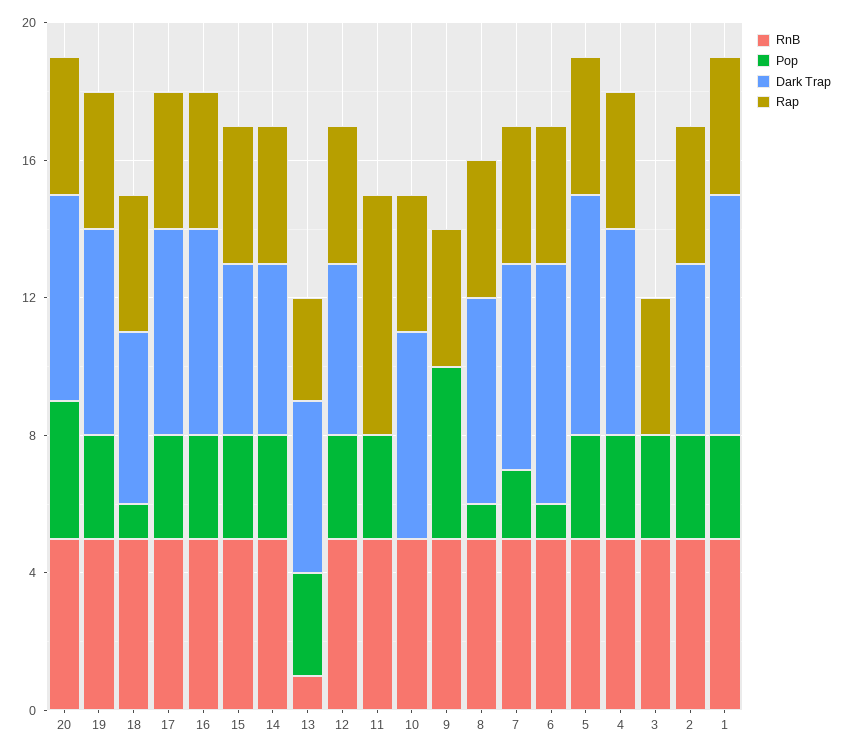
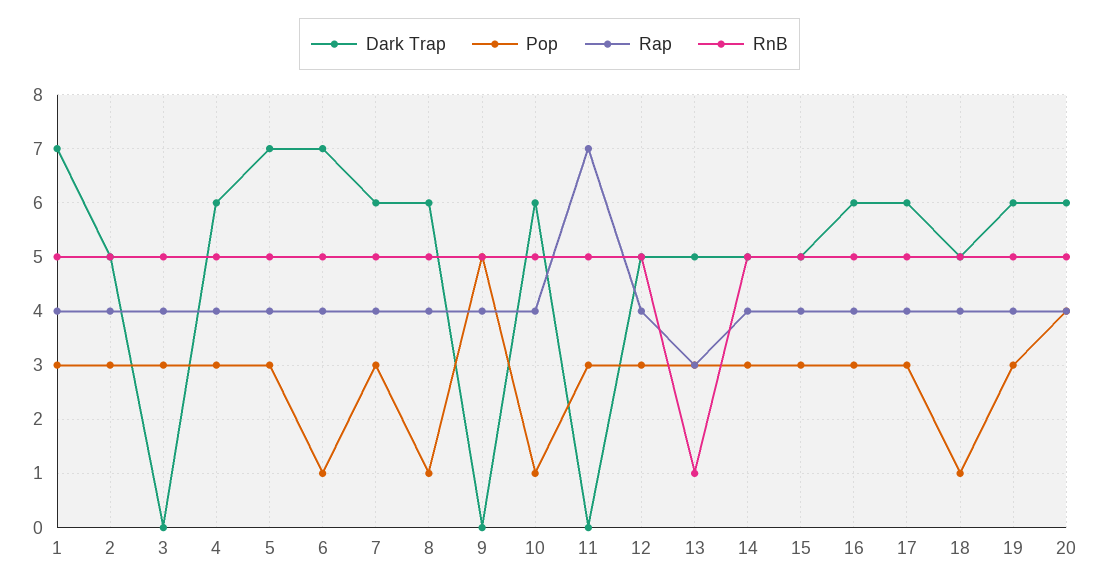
  {
    "RnB": {
      "20": 5,
      "19": 5,
      "18": 5,
      "17": 5,
      "16": 5,
      "15": 5,
      "14": 5,
      "13": 1,
      "12": 5,
      "11": 5,
      "10": 5,
      "9": 5,
      "8": 5,
      "7": 5,
      "6": 5,
      "5": 5,
      "4": 5,
      "3": 5,
      "2": 5,
      "1": 5
    },
    "Pop": {
      "20": 4,
      "19": 3,
      "18": 1,
      "17": 3,
      "16": 3,
      "15": 3,
      "14": 3,
      "13": 3,
      "12": 3,
      "11": 3,
-     "10": 0,
+     "10": 1,
      "9": 5,
      "8": 1,
-     "7": 2,
+     "7": 3,
      "6": 1,
      "5": 3,
      "4": 3,
      "3": 3,
      "2": 3,
      "1": 3
    },
    "Dark Trap": {
      "20": 6,
      "19": 6,
      "18": 5,
      "17": 6,
      "16": 6,
      "15": 5,
      "14": 5,
      "13": 5,
      "12": 5,
      "11": 0,
      "10": 6,
      "9": 0,
      "8": 6,
      "7": 6,
      "6": 7,
      "5": 7,
      "4": 6,
      "3": 0,
      "2": 5,
      "1": 7
    },
    "Rap": {
      "20": 4,
      "19": 4,
      "18": 4,
      "17": 4,
      "16": 4,
      "15": 4,
      "14": 4,
      "13": 3,
      "12": 4,
      "11": 7,
      "10": 4,
      "9": 4,
      "8": 4,
      "7": 4,
      "6": 4,
      "5": 4,
      "4": 4,
      "3": 4,
      "2": 4,
      "1": 4
    }
  }

